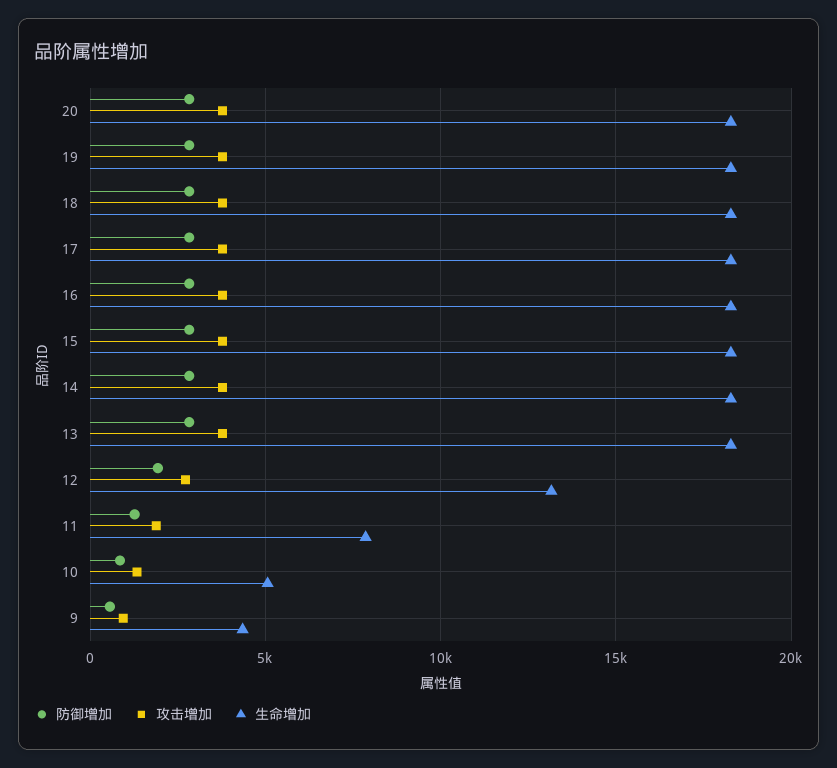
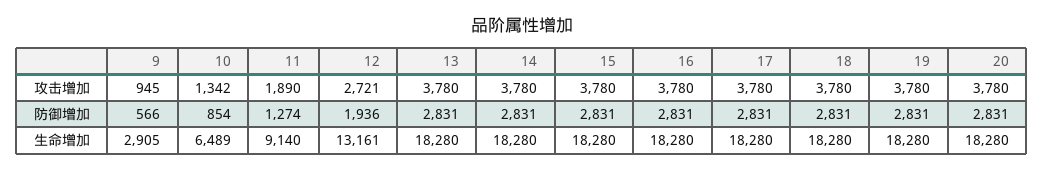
  {
    "防御增加": {
      "20": 2831,
      "19": 2831,
      "18": 2831,
      "17": 2831,
      "16": 2831,
      "15": 2831,
      "14": 2831,
      "13": 2831,
      "12": 1936,
      "11": 1274,
      "10": 854,
      "9": 566
    },
    "攻击增加": {
      "20": 3780,
      "19": 3780,
      "18": 3780,
      "17": 3780,
      "16": 3780,
      "15": 3780,
      "14": 3780,
      "13": 3780,
      "12": 2721,
      "11": 1890,
      "10": 1342,
      "9": 945
    },
    "生命增加": {
      "20": 18280,
      "19": 18280,
      "18": 18280,
      "17": 18280,
      "16": 18280,
      "15": 18280,
      "14": 18280,
      "13": 18280,
      "12": 13161,
-     "11": 8000,
+     "11": 9140,
-     "10": 5000,
+     "10": 6489,
-     "9": 4500
+     "9": 2905
    }
  }

